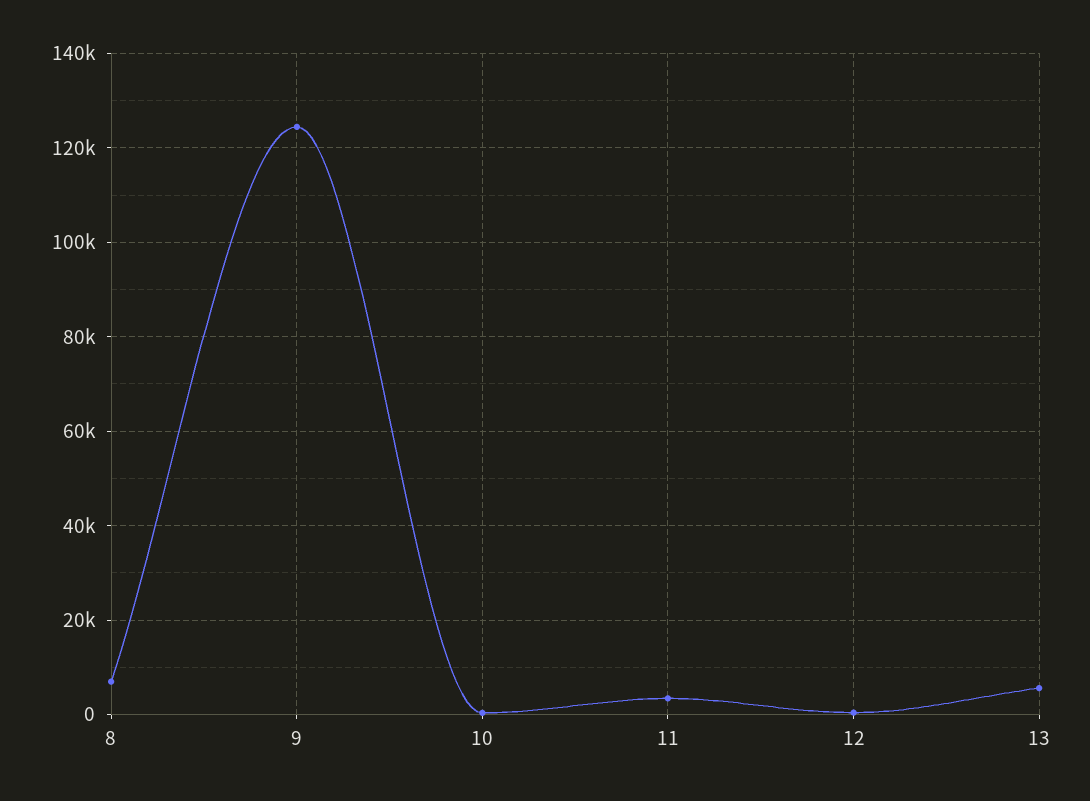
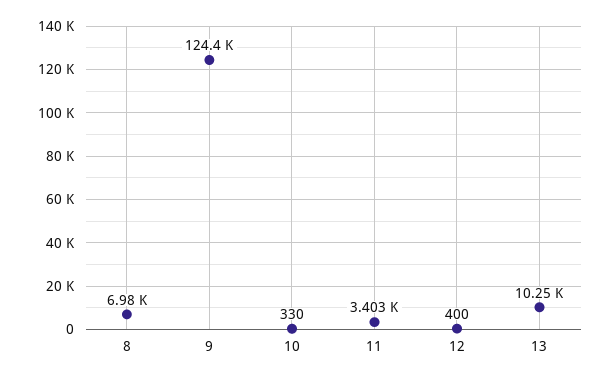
  {
    "8": 6980,
    "9": 124400,
    "10": 330,
    "11": 3403,
    "12": 400,
-   "13": 6000
+   "13": 10250
  }

